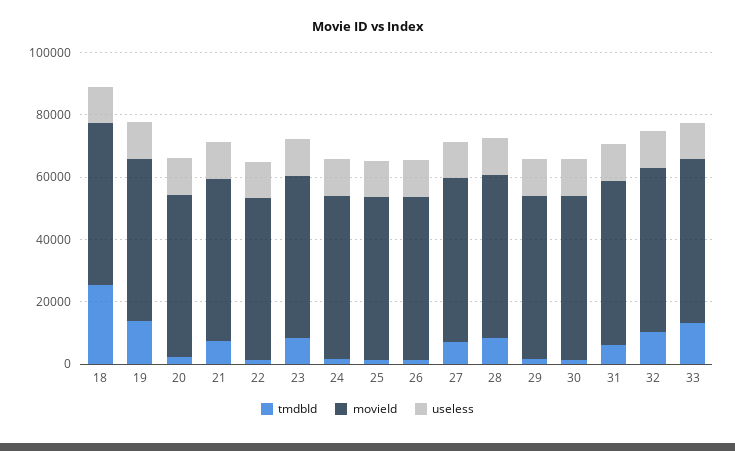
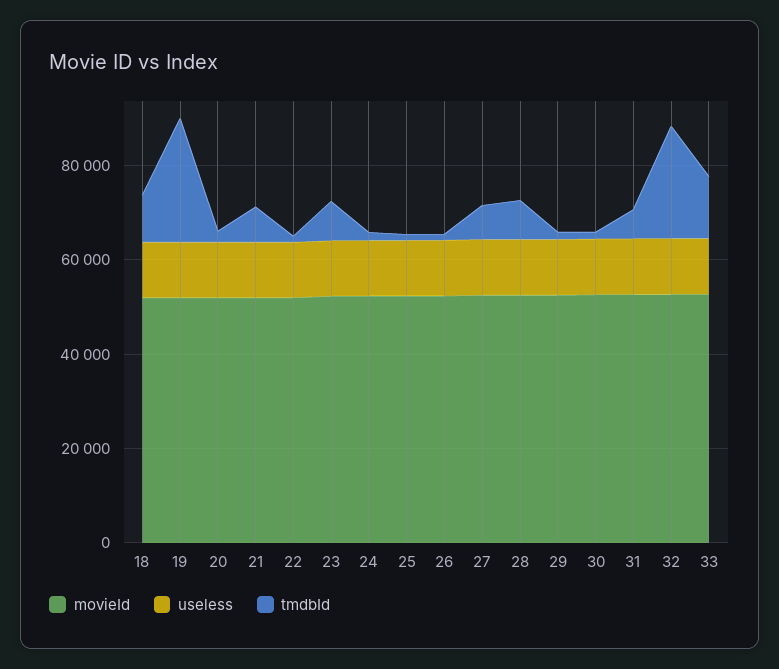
  {
    "tmdbId": {
-     "18": 25000,
+     "18": 10000,
-     "19": 15000,
+     "19": 25000,
      "20": 0,
      "21": 5000,
      "22": 0,
      "23": 10000,
      "24": 0,
      "25": 0,
      "26": 0,
      "27": 5000,
      "28": 10000,
      "29": 0,
      "30": 0,
      "31": 5000,
-     "32": 10000,
+     "32": 25000,
      "33": 15000
    },
    "movieId": {
      "18": 50000,
      "19": 50000,
      "20": 50000,
      "21": 50000,
      "22": 50000,
      "23": 50000,
      "24": 50000,
      "25": 50000,
      "26": 50000,
      "27": 50000,
      "28": 50000,
      "29": 50000,
      "30": 55000,
      "31": 55000,
      "32": 55000,
      "33": 55000
    },
    "useless": {
      "18": 10000,
      "19": 10000,
      "20": 10000,
      "21": 10000,
      "22": 10000,
      "23": 10000,
      "24": 10000,
      "25": 10000,
      "26": 10000,
      "27": 10000,
      "28": 10000,
      "29": 10000,
      "30": 10000,
      "31": 10000,
      "32": 10000,
      "33": 10000
    }
  }

